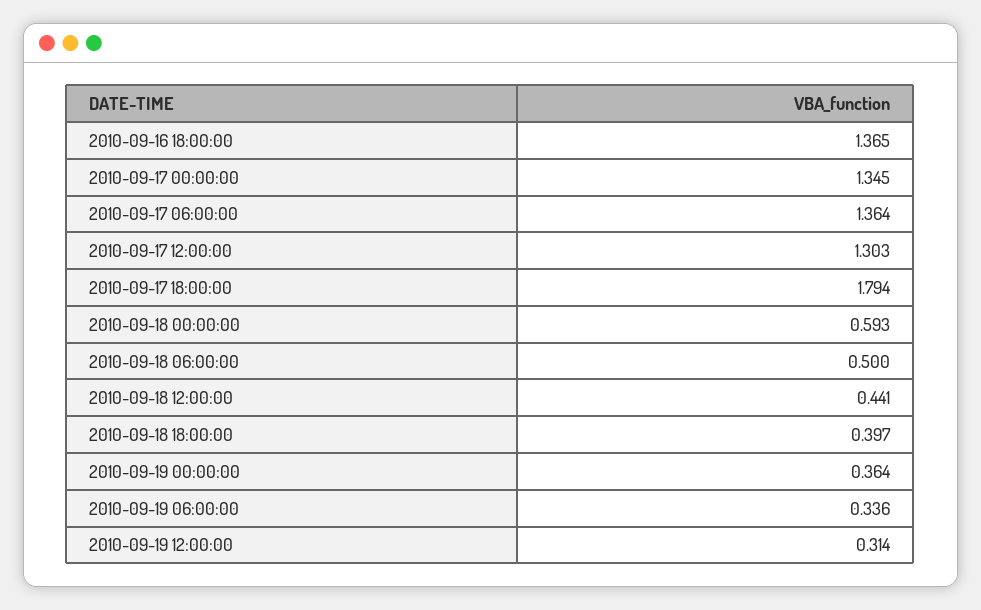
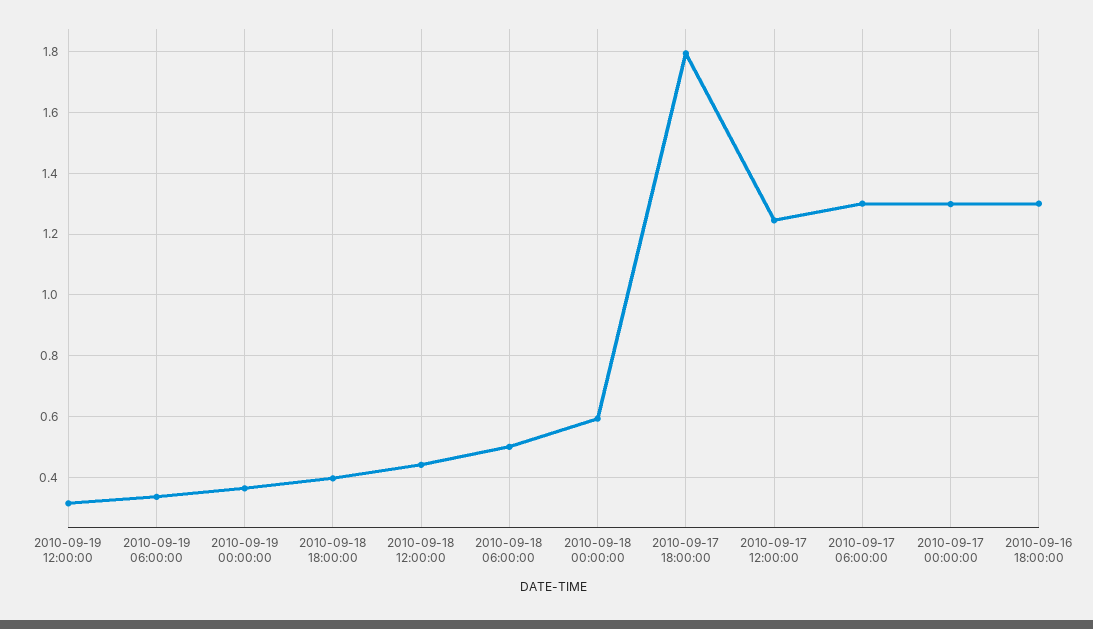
  {
-   "2010-09-16 18:00:00": 1.365,
+   "2010-09-16 18:00:00": 1.3,
-   "2010-09-17 00:00:00": 1.345,
+   "2010-09-17 00:00:00": 1.3,
-   "2010-09-17 06:00:00": 1.364,
+   "2010-09-17 06:00:00": 1.3,
-   "2010-09-17 12:00:00": 1.303,
+   "2010-09-17 12:00:00": 1.24,
    "2010-09-17 18:00:00": 1.794,
    "2010-09-18 00:00:00": 0.593,
    "2010-09-18 06:00:00": 0.5,
    "2010-09-18 12:00:00": 0.441,
    "2010-09-18 18:00:00": 0.397,
    "2010-09-19 00:00:00": 0.364,
    "2010-09-19 06:00:00": 0.336,
    "2010-09-19 12:00:00": 0.314
  }

